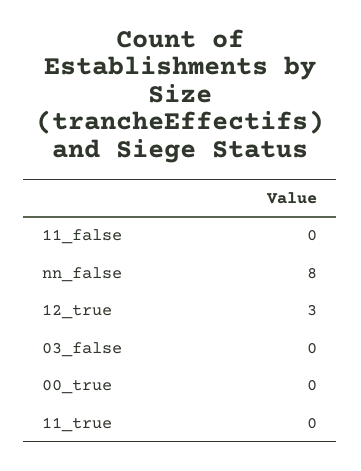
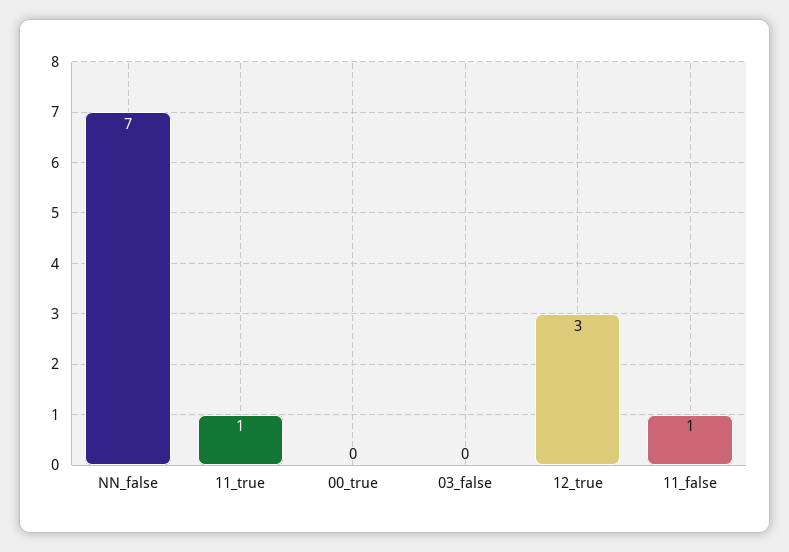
  {
-   "11_false": 0,
+   "11_false": 1,
-   "nn_false": 8,
+   "nn_false": 7,
    "12_true": 3,
    "03_false": 0,
    "00_true": 0,
-   "11_true": 0
+   "11_true": 1
  }

